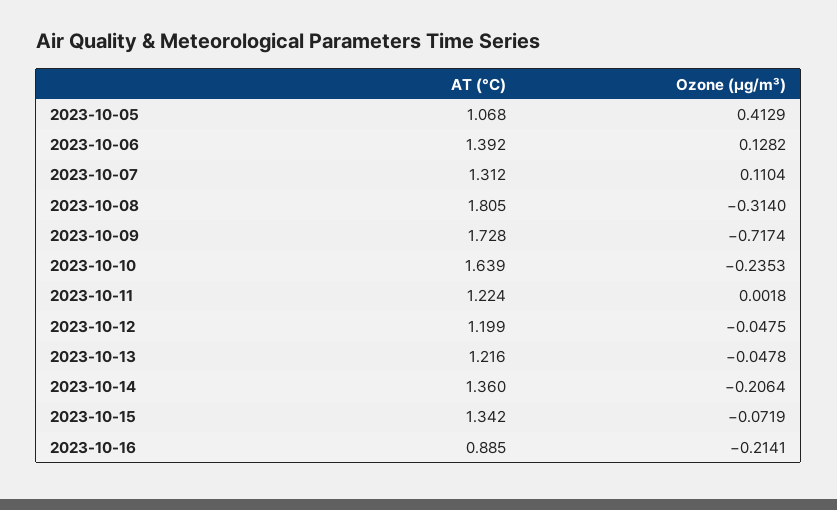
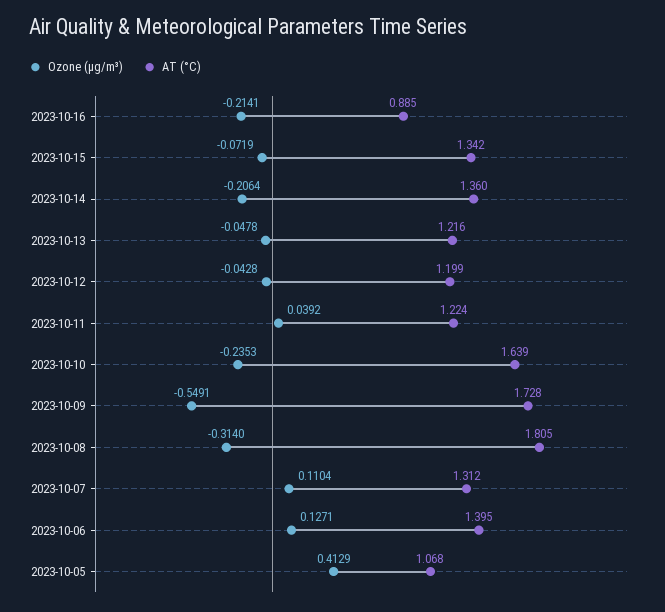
  {
    "AT (°C)": {
      "2023-10-05": 1.068,
-     "2023-10-06": 1.392,
+     "2023-10-06": 1.395,
      "2023-10-07": 1.312,
      "2023-10-08": 1.805,
      "2023-10-09": 1.728,
      "2023-10-10": 1.639,
      "2023-10-11": 1.224,
      "2023-10-12": 1.199,
      "2023-10-13": 1.216,
      "2023-10-14": 1.36,
      "2023-10-15": 1.342,
      "2023-10-16": 0.885
    },
    "Ozone (µg/m³)": {
      "2023-10-05": 0.4129,
-     "2023-10-06": 0.1282,
+     "2023-10-06": 0.1271,
      "2023-10-07": 0.1104,
      "2023-10-08": -0.314,
-     "2023-10-09": -0.7174,
+     "2023-10-09": -0.5491,
      "2023-10-10": -0.2353,
-     "2023-10-11": 0.0018,
+     "2023-10-11": 0.0392,
-     "2023-10-12": -0.0475,
+     "2023-10-12": -0.0428,
      "2023-10-13": -0.0478,
      "2023-10-14": -0.2064,
      "2023-10-15": -0.0719,
      "2023-10-16": -0.2141
    }
  }

